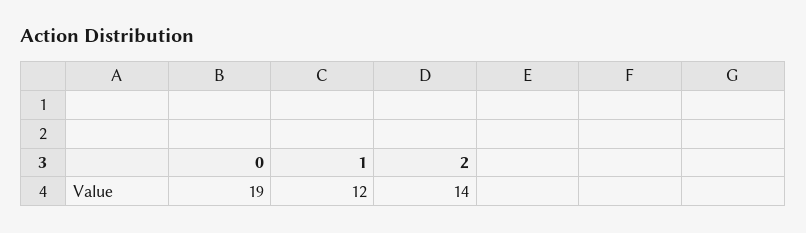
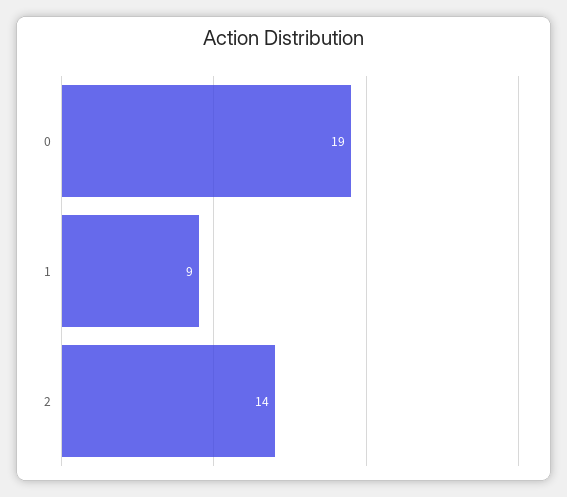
  {
    "0": 19,
-   "1": 12,
+   "1": 9,
    "2": 14
  }

